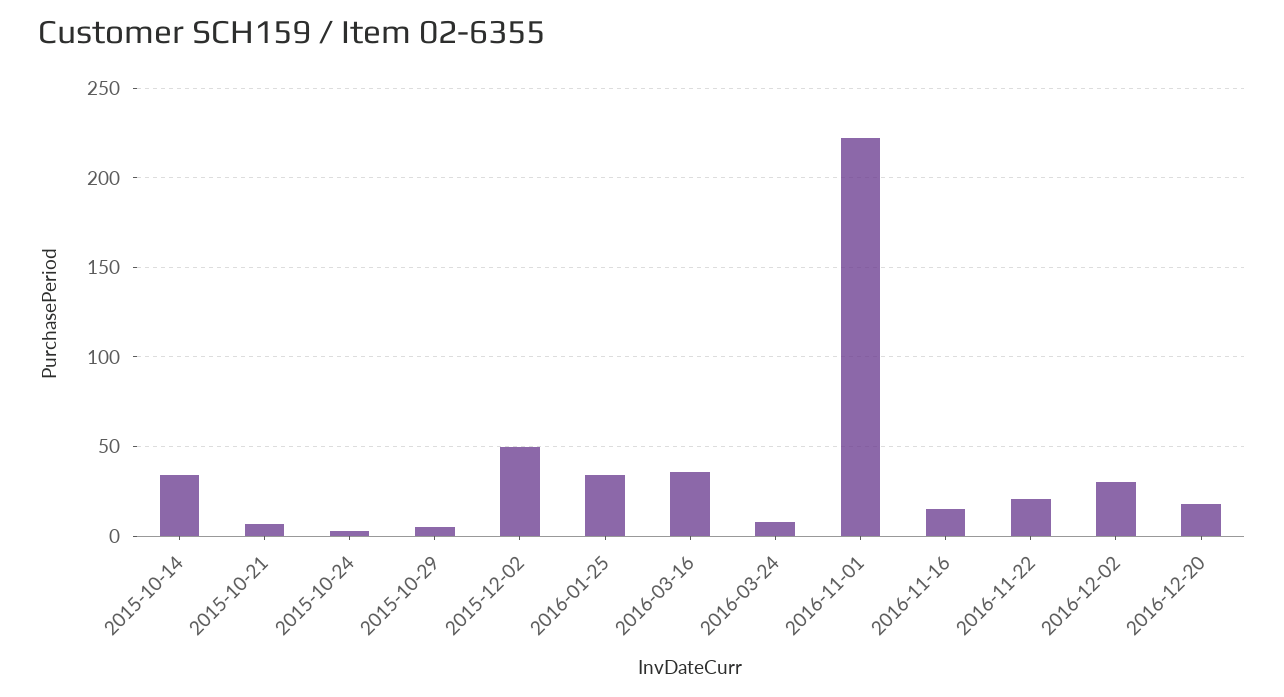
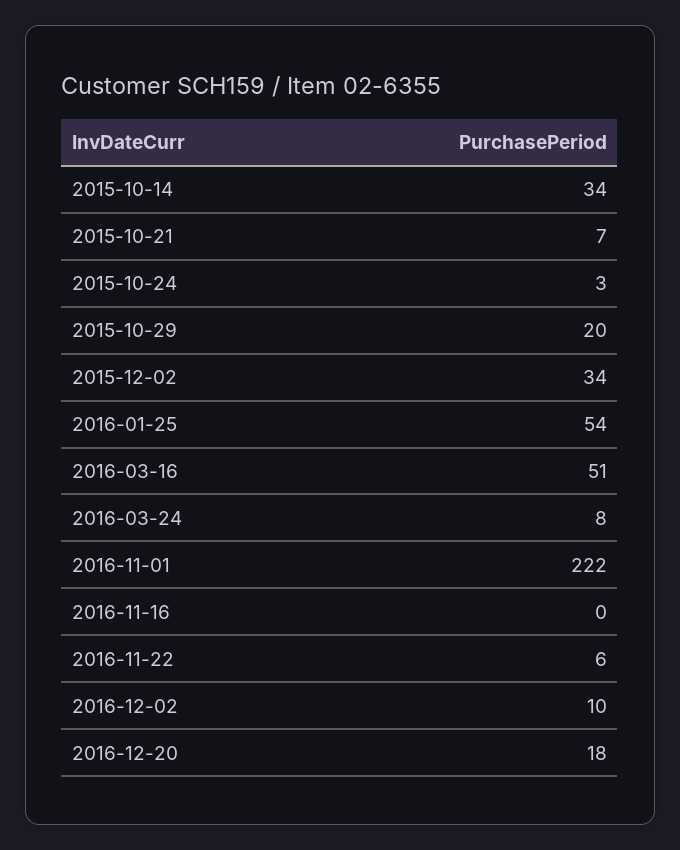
  {
    "2015-10-14": 34,
    "2015-10-21": 7,
    "2015-10-24": 3,
-   "2015-10-29": 5,
+   "2015-10-29": 20,
-   "2015-12-02": 50,
+   "2015-12-02": 34,
-   "2016-01-25": 35,
+   "2016-01-25": 54,
-   "2016-03-16": 35,
+   "2016-03-16": 51,
    "2016-03-24": 8,
    "2016-11-01": 222,
-   "2016-11-16": 15,
+   "2016-11-16": 0,
-   "2016-11-22": 20,
+   "2016-11-22": 6,
-   "2016-12-02": 30,
+   "2016-12-02": 10,
    "2016-12-20": 18
  }

